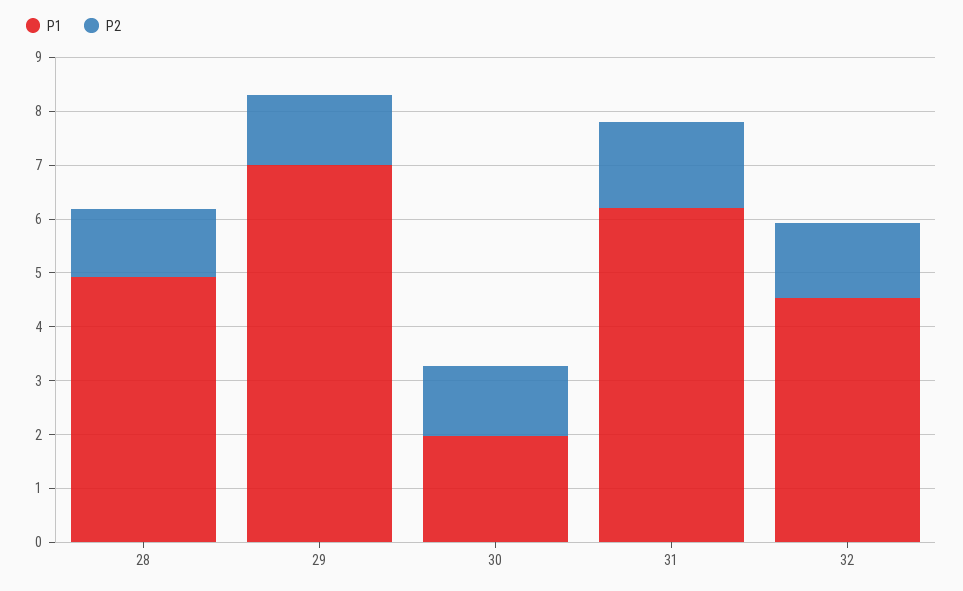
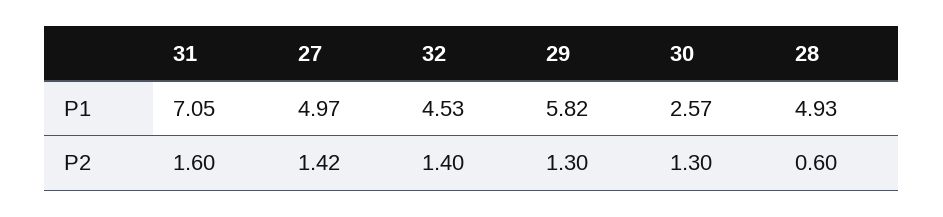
  {
    "P1": {
      "28": 4.93,
-     "29": 7,
+     "29": 5.82,
-     "30": 2,
+     "30": 2.57,
-     "31": 6.2,
+     "31": 7.05,
-     "32": 4.53
+     "32": 4.53,
+     "27": 4.97
    },
    "P2": {
-     "28": 1.2,
+     "28": 0.6,
      "29": 1.3,
      "30": 1.3,
      "31": 1.6,
-     "32": 1.4
+     "32": 1.4,
+     "27": 1.42
    }
  }

